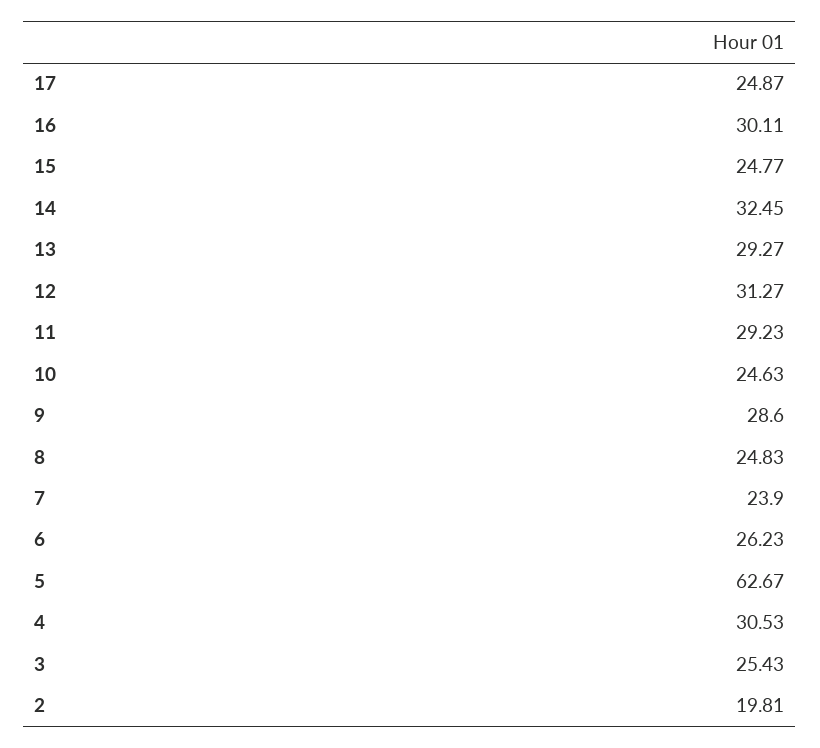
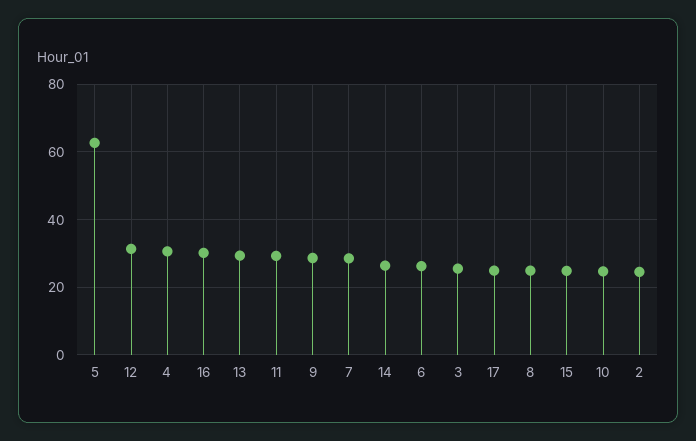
  {
    "17": 24.87,
    "16": 30.11,
    "15": 24.77,
-   "14": 32.45,
+   "14": 26,
    "13": 29.27,
    "12": 31.27,
    "11": 29.23,
    "10": 24.63,
    "9": 28.6,
    "8": 24.83,
-   "7": 23.9,
+   "7": 28,
    "6": 26.23,
    "5": 62.67,
    "4": 30.53,
    "3": 25.43,
-   "2": 19.81
+   "2": 24
  }

